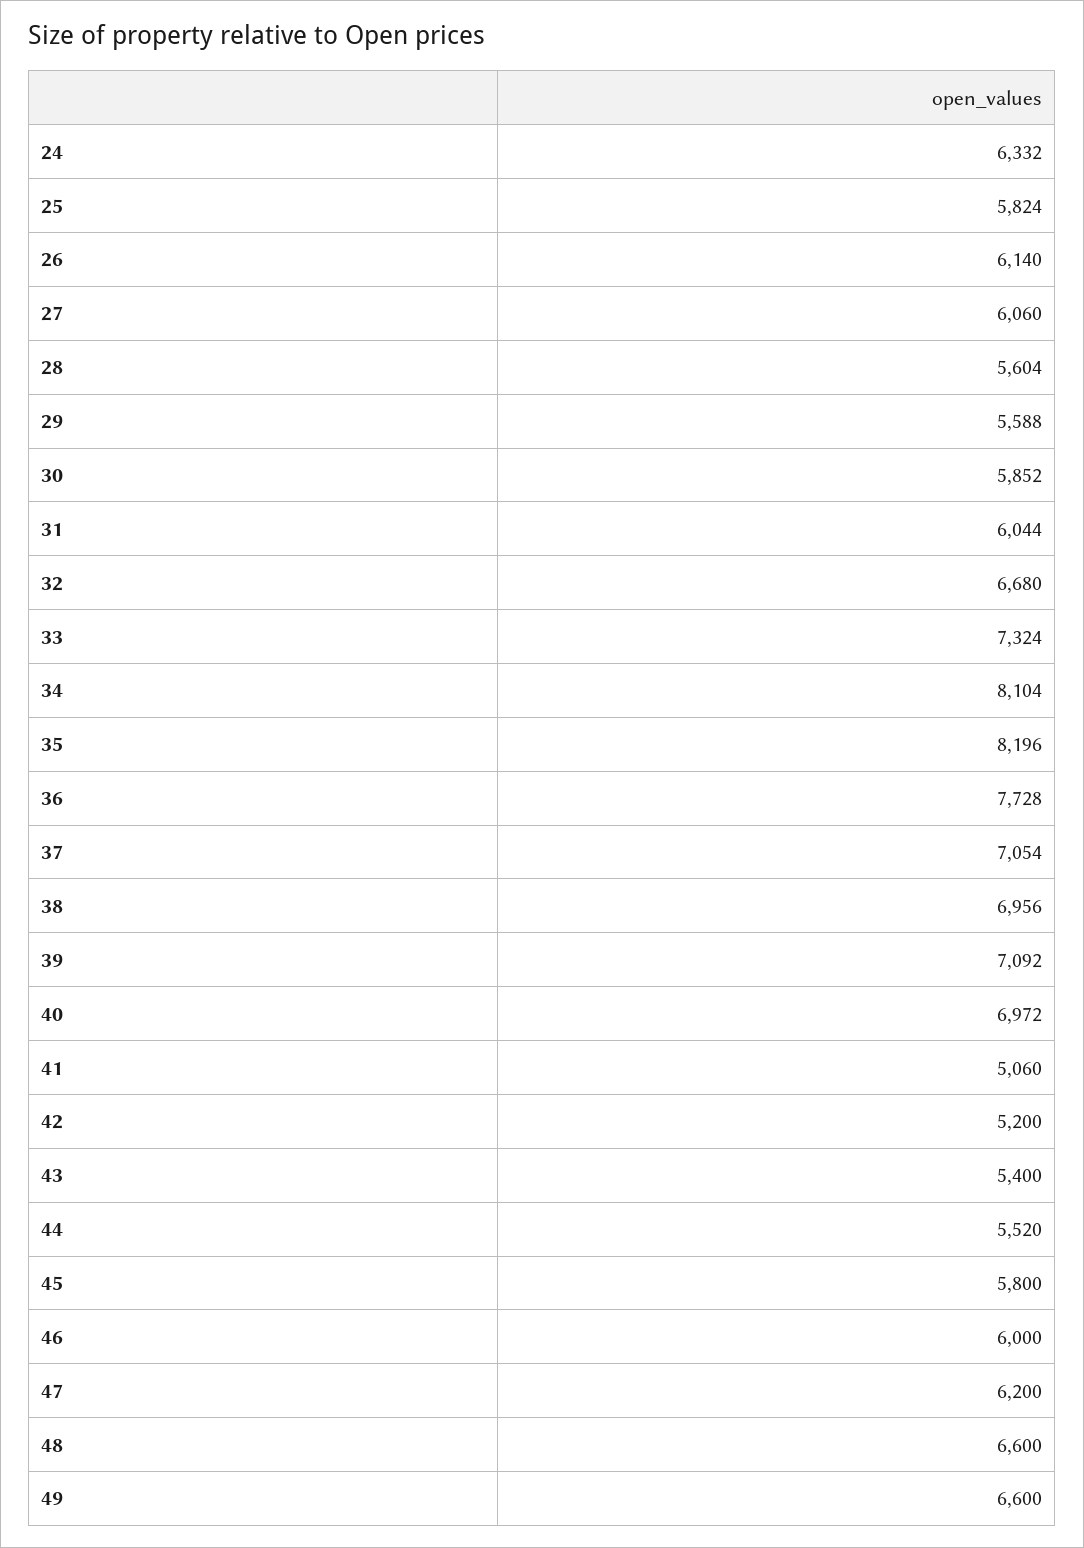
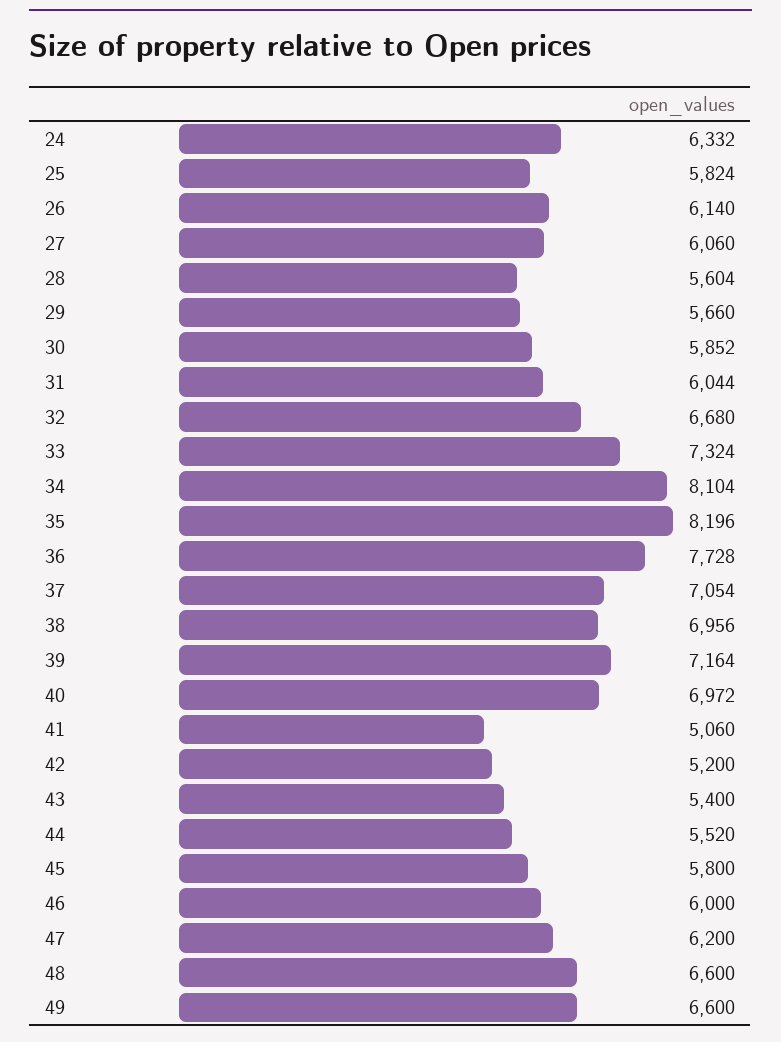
  {
    "24": 6332,
    "25": 5824,
    "26": 6140,
    "27": 6060,
    "28": 5604,
-   "29": 5588,
+   "29": 5660,
    "30": 5852,
    "31": 6044,
    "32": 6680,
    "33": 7324,
    "34": 8104,
    "35": 8196,
    "36": 7728,
    "37": 7054,
    "38": 6956,
-   "39": 7092,
+   "39": 7164,
    "40": 6972,
    "41": 5060,
    "42": 5200,
    "43": 5400,
    "44": 5520,
    "45": 5800,
    "46": 6000,
    "47": 6200,
    "48": 6600,
    "49": 6600
  }

